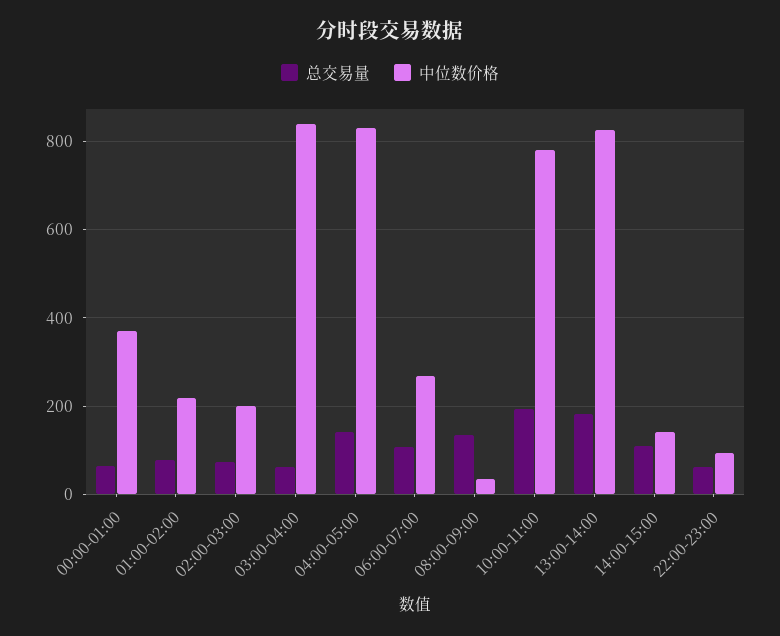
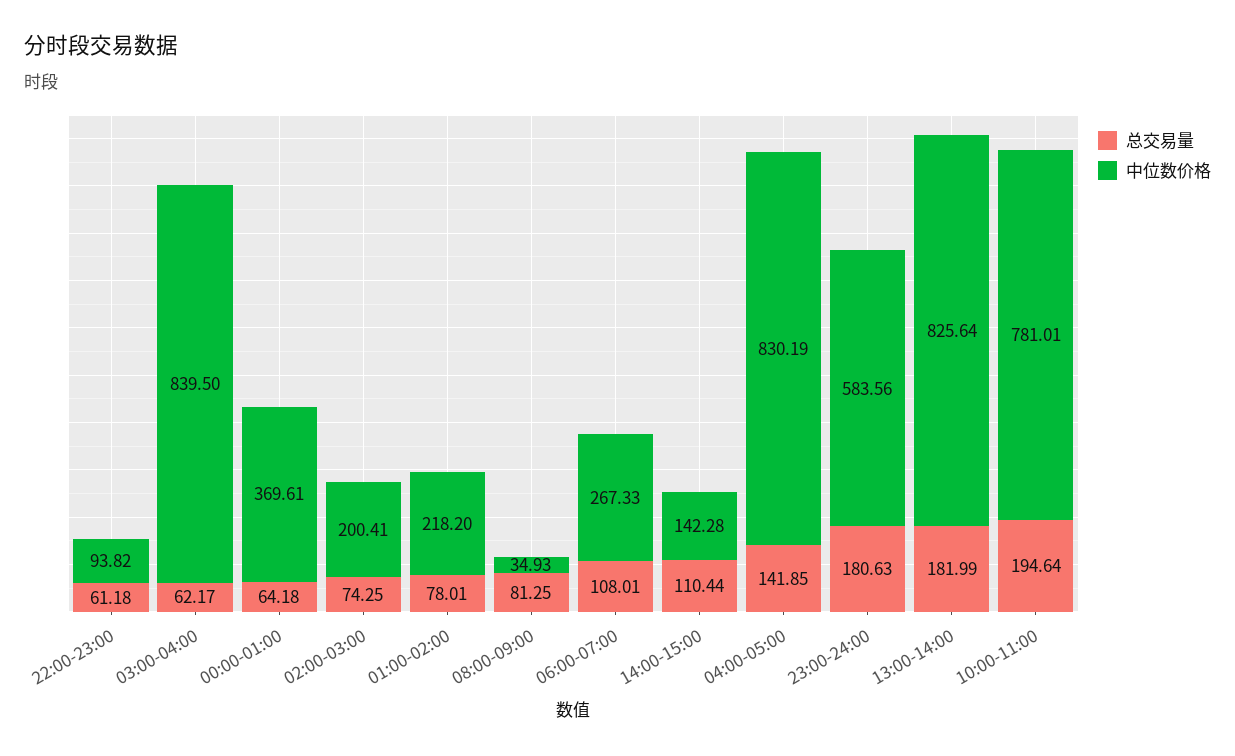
  {
    "总交易量": {
      "00:00-01:00": 64.18,
      "01:00-02:00": 78.01,
      "02:00-03:00": 74.25,
      "03:00-04:00": 62.17,
      "04:00-05:00": 141.85,
      "06:00-07:00": 108.01,
-     "08:00-09:00": 140,
+     "08:00-09:00": 81.25,
      "10:00-11:00": 194.64,
      "13:00-14:00": 181.99,
      "14:00-15:00": 110.44,
-     "22:00-23:00": 61.18
+     "22:00-23:00": 61.18,
+     "23:00-24:00": 180.63
    },
    "中位数价格": {
      "00:00-01:00": 369.61,
      "01:00-02:00": 218.2,
      "02:00-03:00": 200.41,
      "03:00-04:00": 839.5,
      "04:00-05:00": 830.19,
      "06:00-07:00": 267.33,
      "08:00-09:00": 34.93,
      "10:00-11:00": 781.01,
      "13:00-14:00": 825.64,
      "14:00-15:00": 142.28,
-     "22:00-23:00": 93.82
+     "22:00-23:00": 93.82,
+     "23:00-24:00": 583.56
    }
  }

